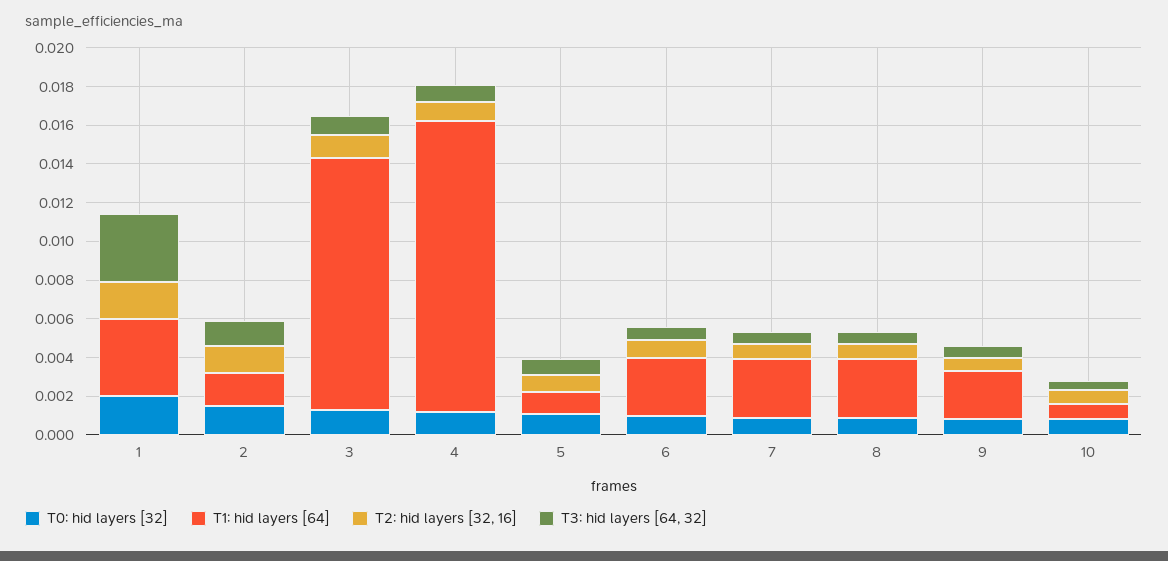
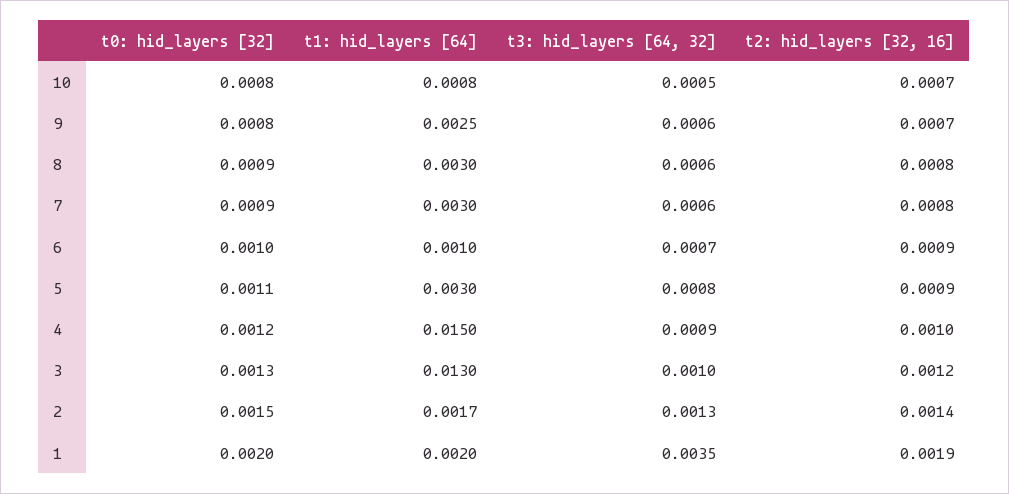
  {
    "T0: hid layers [32]": {
      "1": 0.002,
      "2": 0.0015,
      "3": 0.0013,
      "4": 0.0012,
      "5": 0.0011,
      "6": 0.001,
      "7": 0.0009,
      "8": 0.0009,
      "9": 0.0008,
      "10": 0.0008
    },
    "T1: hid layers [64]": {
-     "1": 0.004,
+     "1": 0.002,
      "2": 0.0017,
      "3": 0.013,
      "4": 0.015,
-     "5": 0.001,
+     "5": 0.003,
-     "6": 0.003,
+     "6": 0.001,
      "7": 0.003,
      "8": 0.003,
      "9": 0.0025,
      "10": 0.0008
    },
    "T2: hid layers [32, 16]": {
      "1": 0.0019,
      "2": 0.0014,
      "3": 0.0012,
      "4": 0.001,
      "5": 0.0009,
      "6": 0.0009,
      "7": 0.0008,
      "8": 0.0008,
      "9": 0.0007,
      "10": 0.0007
    },
    "T3: hid layers [64, 32]": {
      "1": 0.0035,
      "2": 0.0013,
      "3": 0.001,
      "4": 0.0009,
      "5": 0.0008,
      "6": 0.0007,
      "7": 0.0006,
      "8": 0.0006,
      "9": 0.0006,
      "10": 0.0005
    }
  }

